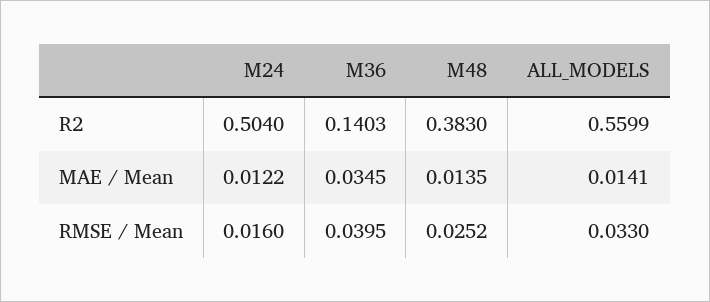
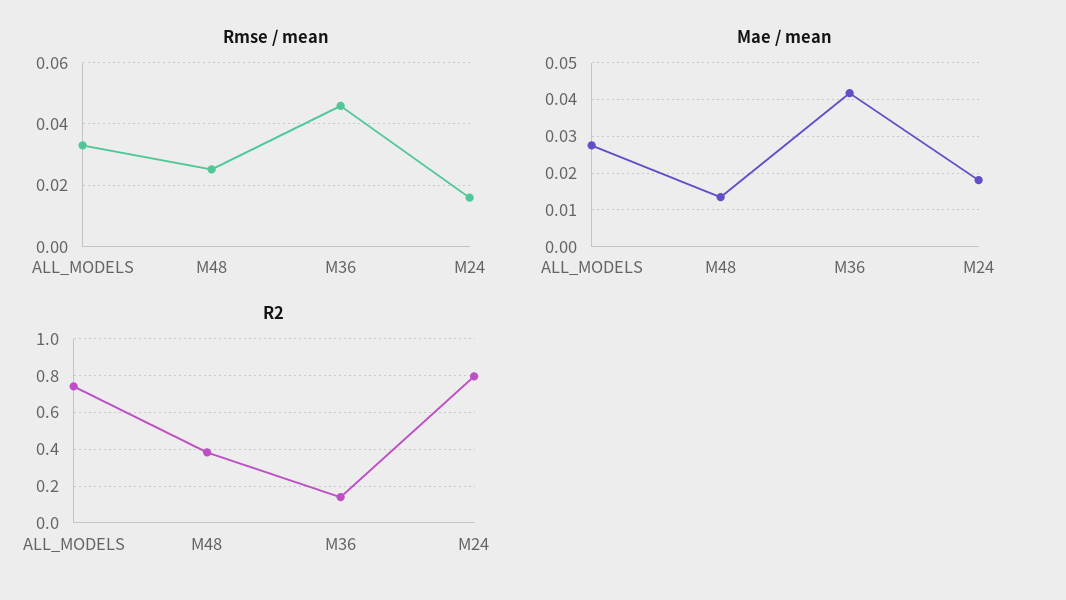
  {
    "R2": {
-     "M24": 0.504,
+     "M24": 0.8,
      "M36": 0.1403,
      "M48": 0.383,
-     "ALL_MODELS": 0.5599
+     "ALL_MODELS": 0.75
    },
    "MAE / Mean": {
-     "M24": 0.0122,
+     "M24": 0.018,
-     "M36": 0.0345,
+     "M36": 0.042,
      "M48": 0.0135,
-     "ALL_MODELS": 0.0141
+     "ALL_MODELS": 0.028
    },
    "RMSE / Mean": {
      "M24": 0.016,
-     "M36": 0.0395,
+     "M36": 0.046,
      "M48": 0.0252,
      "ALL_MODELS": 0.033
    }
  }

